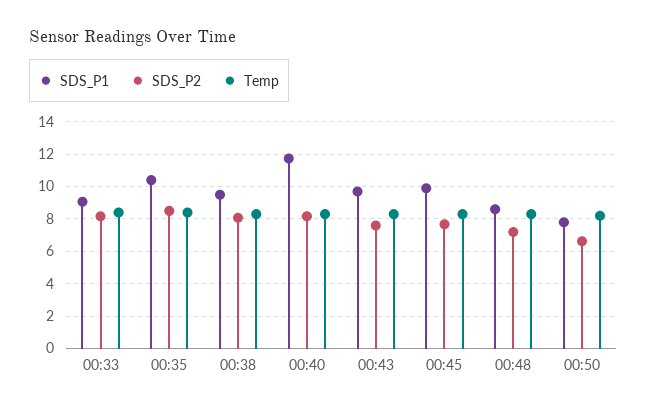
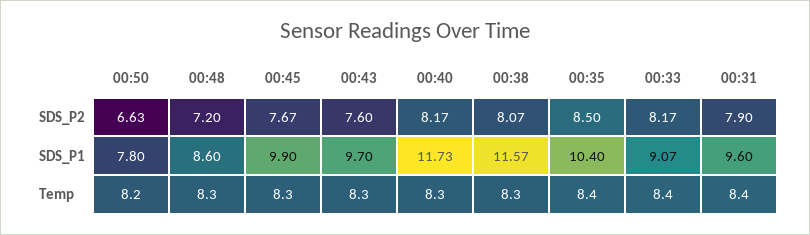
  {
    "SDS_P1": {
      "00:33": 9.07,
      "00:35": 10.4,
-     "00:38": 9.5,
+     "00:38": 11.57,
      "00:40": 11.73,
      "00:43": 9.7,
      "00:45": 9.9,
      "00:48": 8.6,
-     "00:50": 7.8
+     "00:50": 7.8,
+     "00:31": 9.6
    },
    "SDS_P2": {
      "00:33": 8.17,
      "00:35": 8.5,
      "00:38": 8.07,
      "00:40": 8.17,
      "00:43": 7.6,
      "00:45": 7.67,
      "00:48": 7.2,
-     "00:50": 6.63
+     "00:50": 6.63,
+     "00:31": 7.9
    },
    "Temp": {
      "00:33": 8.4,
      "00:35": 8.4,
      "00:38": 8.3,
      "00:40": 8.3,
      "00:43": 8.3,
      "00:45": 8.3,
      "00:48": 8.3,
-     "00:50": 8.2
+     "00:50": 8.2,
+     "00:31": 8.4
    }
  }

